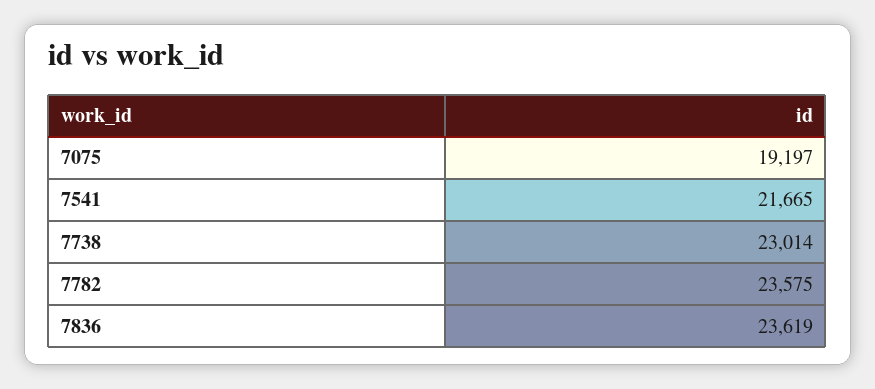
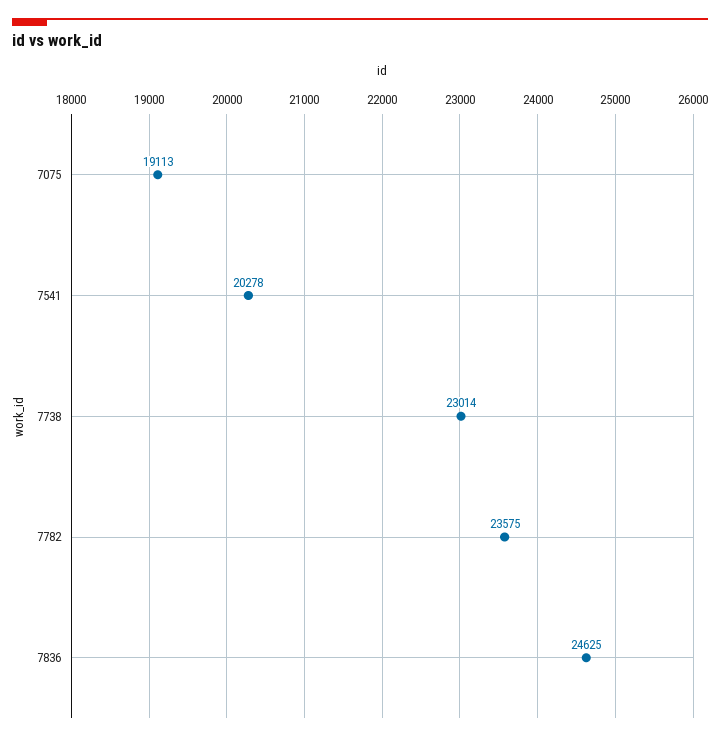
  {
-   "7075": 19197,
+   "7075": 19113,
-   "7541": 21665,
+   "7541": 20278,
    "7738": 23014,
    "7782": 23575,
-   "7836": 23619
+   "7836": 24625
  }

